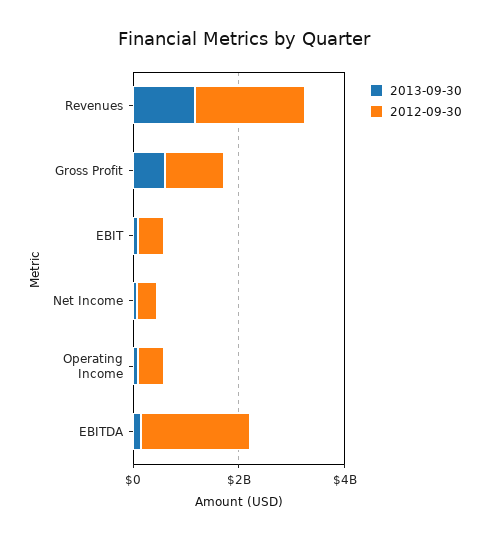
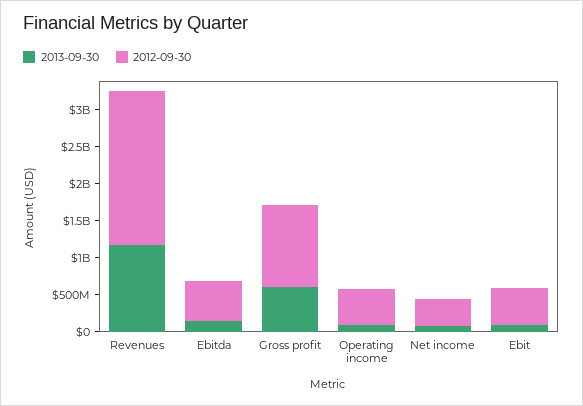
  {
    "2013-09-30": {
      "Revenues": 1250000000,
      "Gross Profit": 500000000,
      "EBIT": 0,
      "Net Income": 0,
      "Operating Income": 0,
      "EBITDA": 250000000
    },
    "2012-09-30": {
      "Revenues": 2000000000,
      "Gross Profit": 1000000000,
      "EBIT": 500000000,
      "Net Income": 250000000,
      "Operating Income": 500000000,
-     "EBITDA": 2000000000
+     "EBITDA": 500000000
    }
  }

